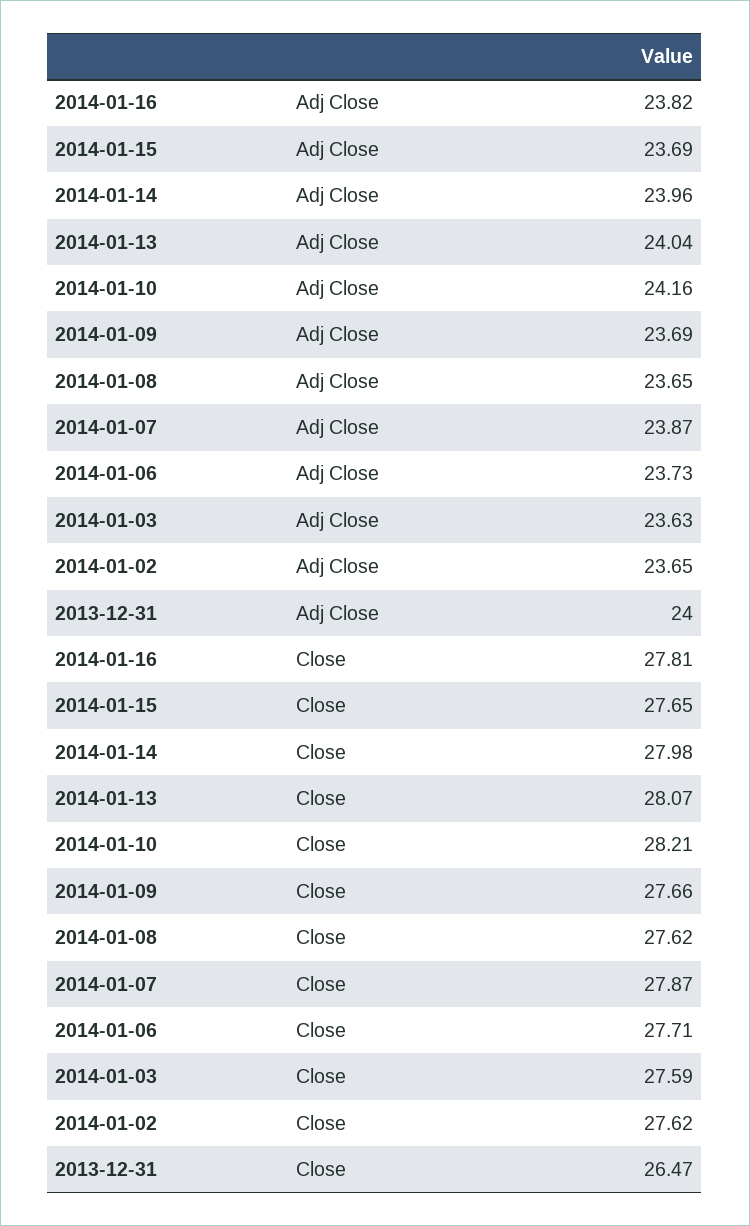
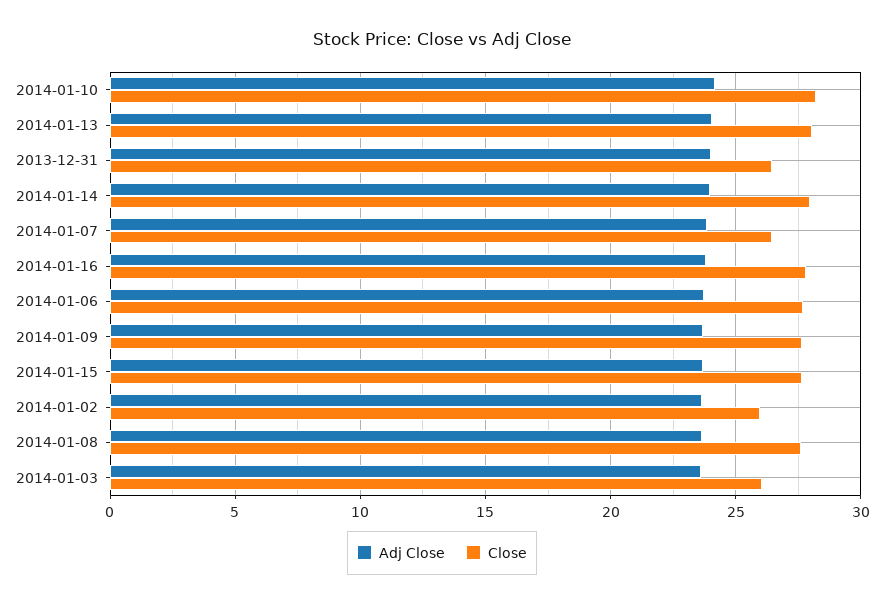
  {
    "Adj Close": {
      "2014-01-16": 23.82,
      "2014-01-15": 23.69,
      "2014-01-14": 23.96,
      "2014-01-13": 24.04,
      "2014-01-10": 24.16,
      "2014-01-09": 23.69,
      "2014-01-08": 23.65,
      "2014-01-07": 23.87,
      "2014-01-06": 23.73,
      "2014-01-03": 23.63,
      "2014-01-02": 23.65,
      "2013-12-31": 24
    },
    "Close": {
      "2014-01-16": 27.81,
      "2014-01-15": 27.65,
      "2014-01-14": 27.98,
      "2014-01-13": 28.07,
      "2014-01-10": 28.21,
      "2014-01-09": 27.66,
      "2014-01-08": 27.62,
-     "2014-01-07": 27.87,
+     "2014-01-07": 26.5,
      "2014-01-06": 27.71,
-     "2014-01-03": 27.59,
+     "2014-01-03": 26,
-     "2014-01-02": 27.62,
+     "2014-01-02": 26,
      "2013-12-31": 26.47
    }
  }

